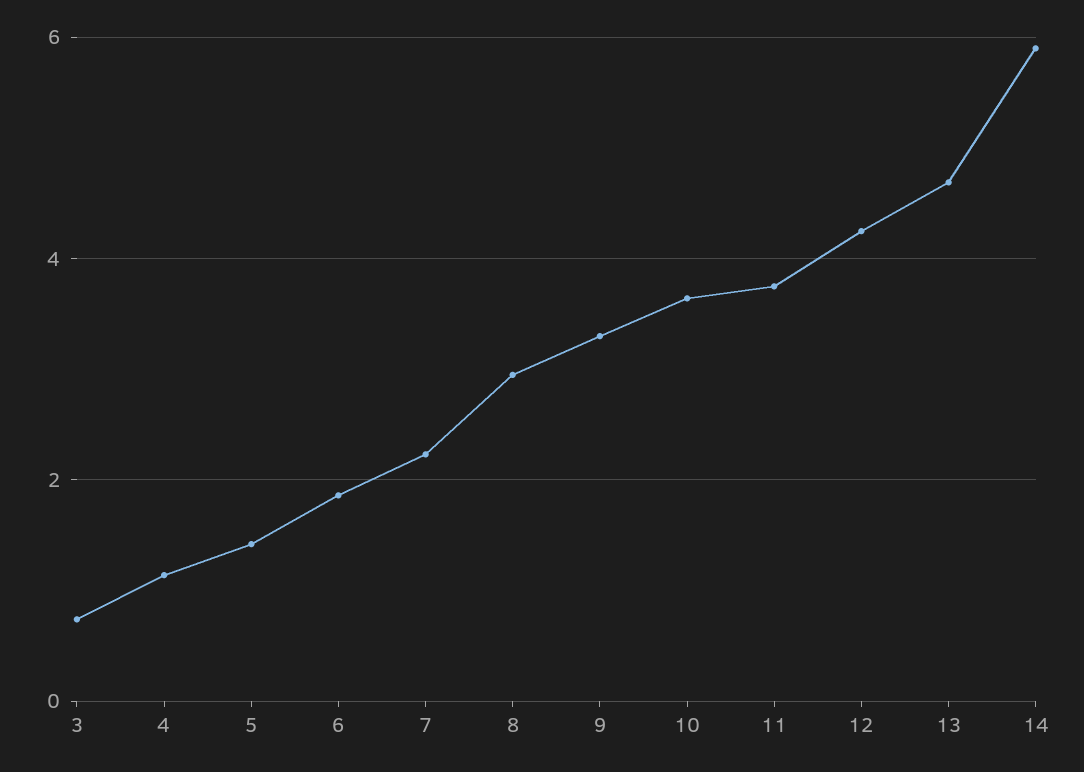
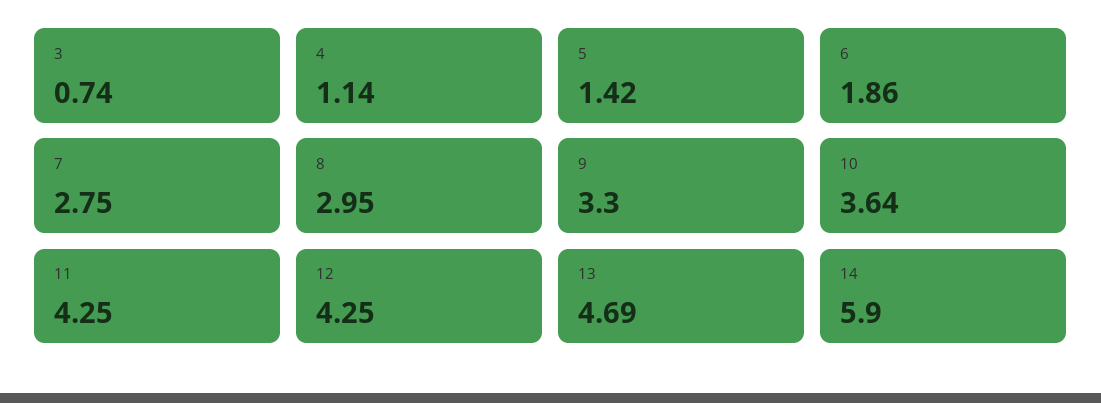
  {
    "3": 0.74,
    "4": 1.14,
    "5": 1.42,
    "6": 1.86,
-   "7": 2.2,
+   "7": 2.75,
    "8": 2.95,
    "9": 3.3,
    "10": 3.64,
-   "11": 3.8,
+   "11": 4.25,
    "12": 4.25,
    "13": 4.69,
    "14": 5.9
  }

